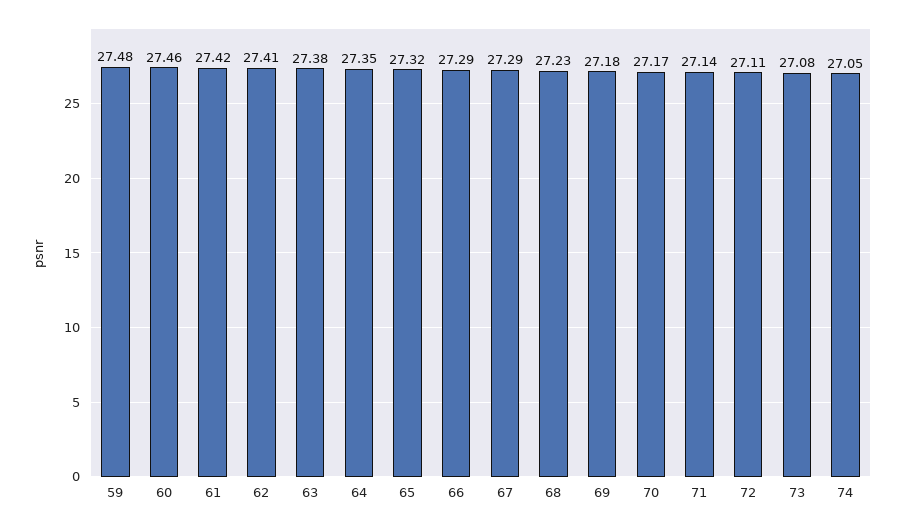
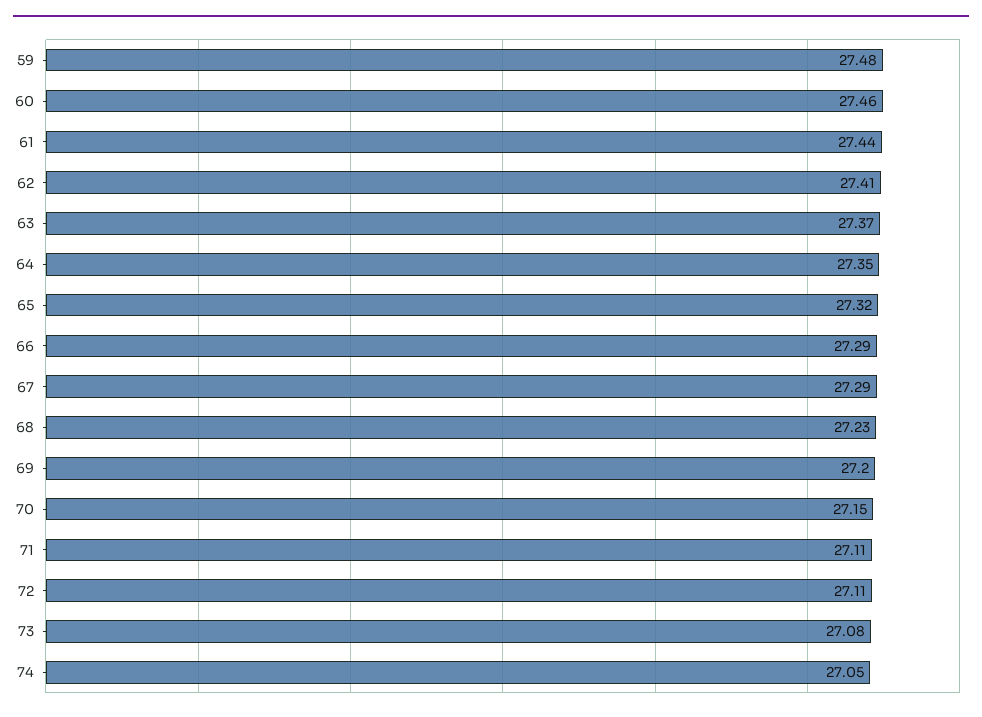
  {
    "59": 27.48,
    "60": 27.46,
-   "61": 27.42,
+   "61": 27.44,
    "62": 27.41,
-   "63": 27.38,
+   "63": 27.37,
    "64": 27.35,
    "65": 27.32,
    "66": 27.29,
    "67": 27.29,
    "68": 27.23,
-   "69": 27.18,
+   "69": 27.2,
-   "70": 27.17,
+   "70": 27.15,
-   "71": 27.14,
+   "71": 27.11,
    "72": 27.11,
    "73": 27.08,
    "74": 27.05
  }

